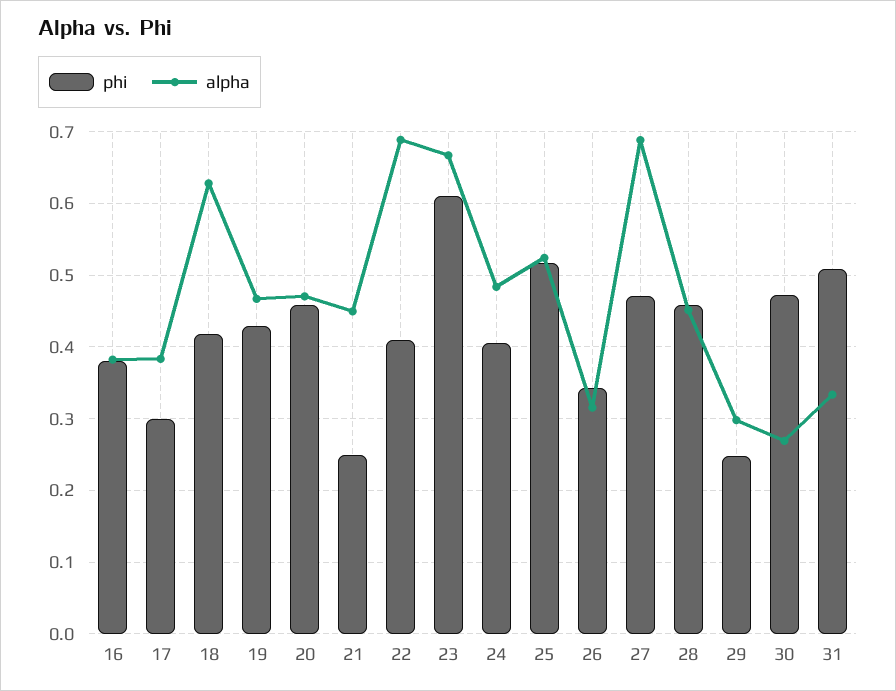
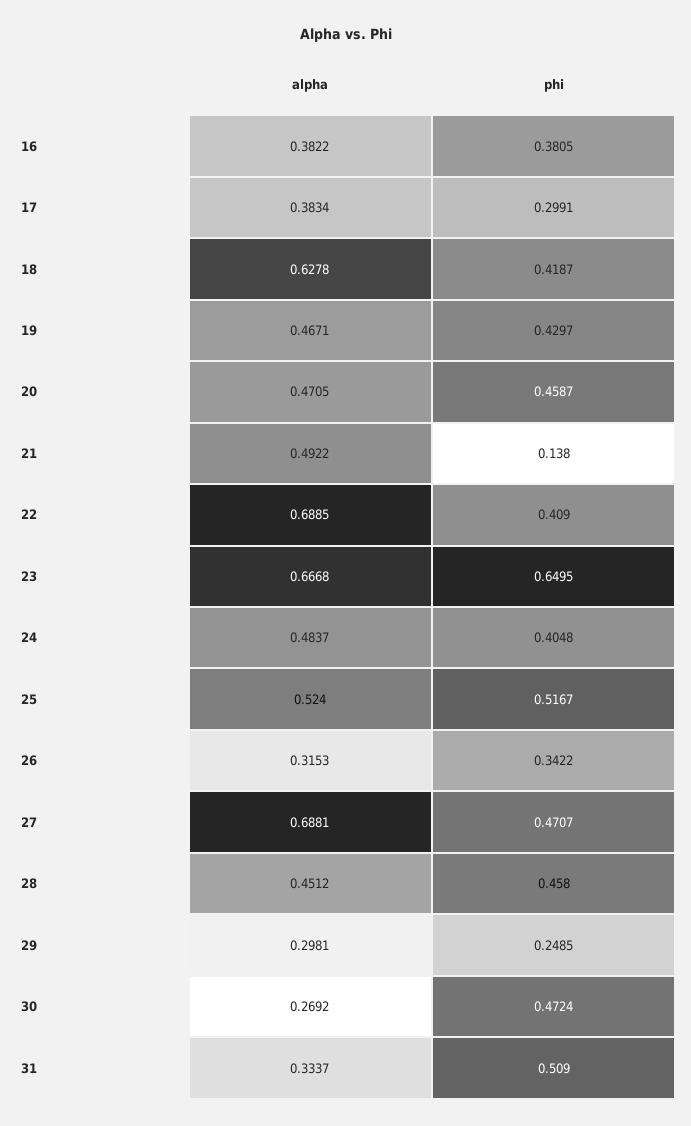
  {
    "phi": {
      "16": 0.3805,
      "17": 0.2991,
      "18": 0.4187,
      "19": 0.4297,
      "20": 0.4587,
-     "21": 0.25,
+     "21": 0.138,
      "22": 0.409,
-     "23": 0.61,
+     "23": 0.6495,
      "24": 0.4048,
      "25": 0.5167,
      "26": 0.3422,
      "27": 0.4707,
      "28": 0.458,
      "29": 0.2485,
      "30": 0.4724,
      "31": 0.509
    },
    "alpha": {
      "16": 0.3822,
      "17": 0.3834,
      "18": 0.6278,
      "19": 0.4671,
      "20": 0.4705,
-     "21": 0.45,
+     "21": 0.4922,
      "22": 0.6885,
      "23": 0.6668,
      "24": 0.4837,
      "25": 0.524,
      "26": 0.3153,
      "27": 0.6881,
      "28": 0.4512,
      "29": 0.2981,
      "30": 0.2692,
      "31": 0.3337
    }
  }

